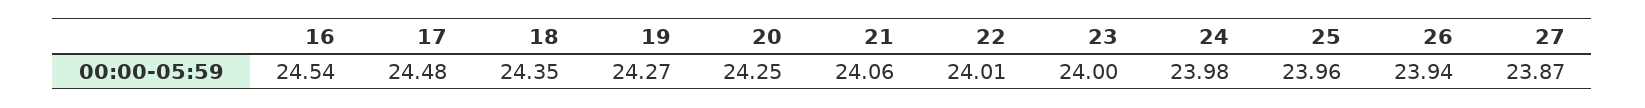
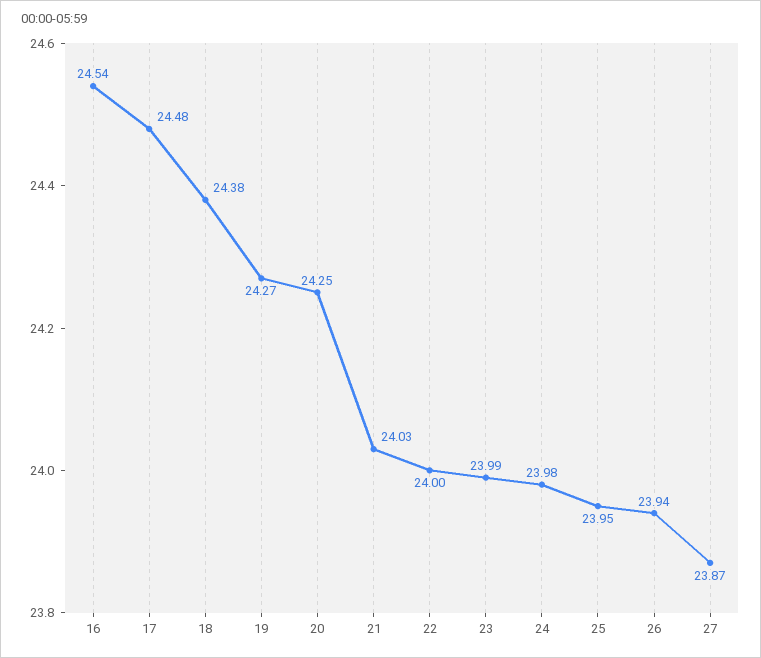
  {
    "16": 24.54,
    "17": 24.48,
-   "18": 24.35,
+   "18": 24.38,
    "19": 24.27,
    "20": 24.25,
-   "21": 24.06,
+   "21": 24.03,
-   "22": 24.01,
+   "22": 24,
-   "23": 24,
+   "23": 23.99,
    "24": 23.98,
-   "25": 23.96,
+   "25": 23.95,
    "26": 23.94,
    "27": 23.87
  }

